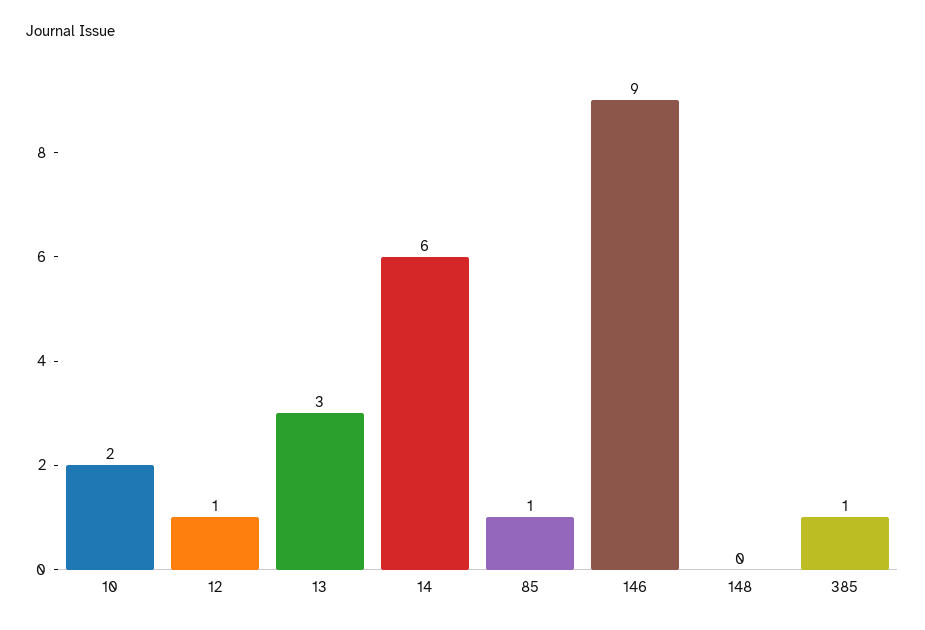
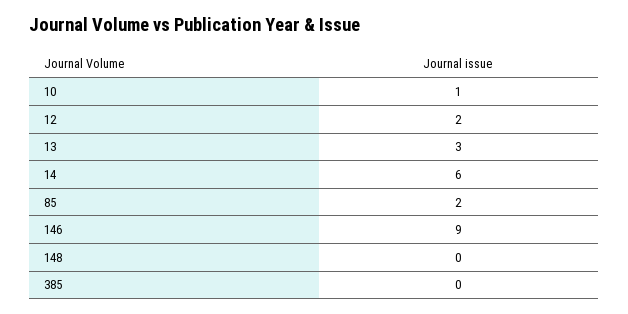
  {
-   "10": 2,
+   "10": 1,
-   "12": 1,
+   "12": 2,
    "13": 3,
    "14": 6,
-   "85": 1,
+   "85": 2,
    "146": 9,
    "148": 0,
-   "385": 1
+   "385": 0
  }

